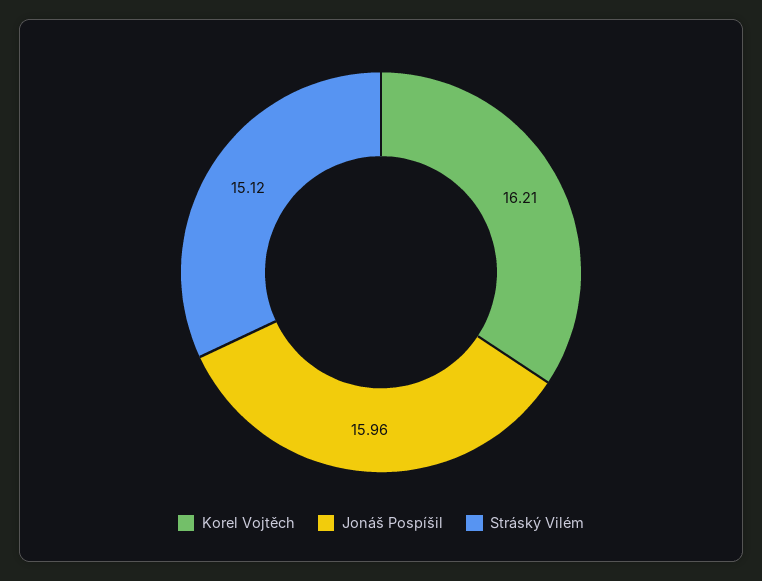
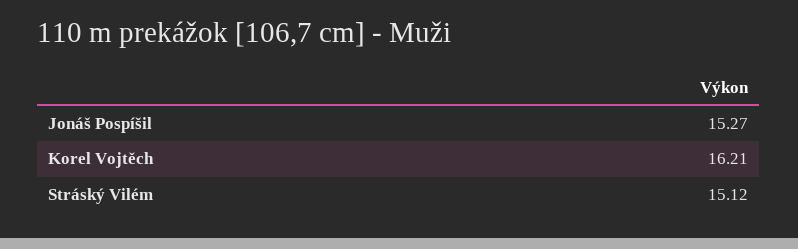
  {
    "Korel Vojtěch": 16.21,
-   "Jonáš Pospíšil": 15.96,
+   "Jonáš Pospíšil": 15.27,
    "Stráský Vilém": 15.12
  }

